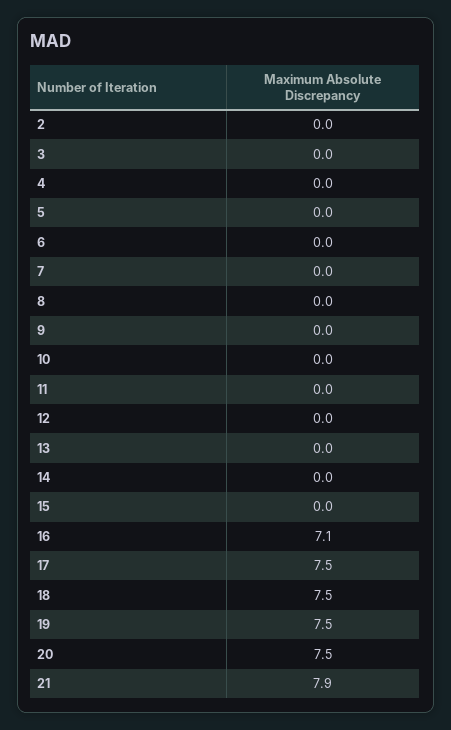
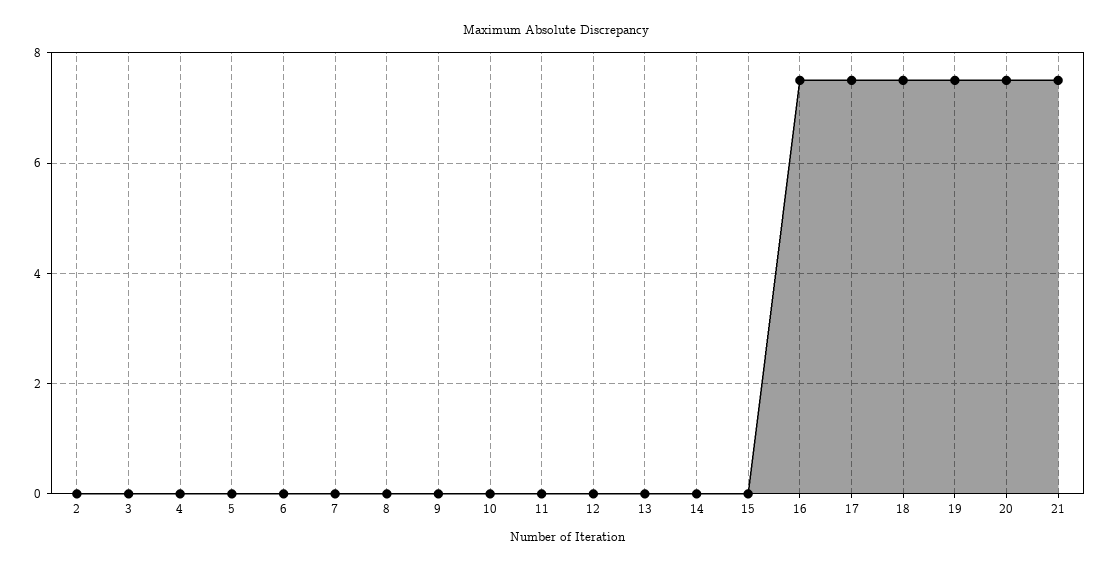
  {
    "2": 0,
    "3": 0,
    "4": 0,
    "5": 0,
    "6": 0,
    "7": 0,
    "8": 0,
    "9": 0,
    "10": 0,
    "11": 0,
    "12": 0,
    "13": 0,
    "14": 0,
    "15": 0,
-   "16": 7.1,
+   "16": 7.5,
    "17": 7.5,
    "18": 7.5,
    "19": 7.5,
    "20": 7.5,
-   "21": 7.9
+   "21": 7.5
  }

